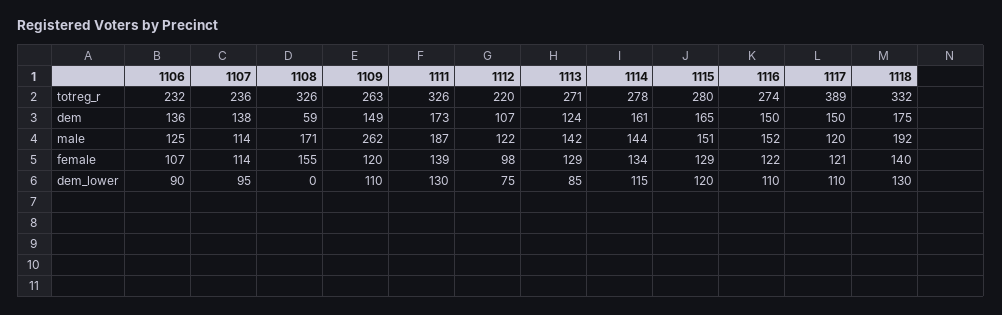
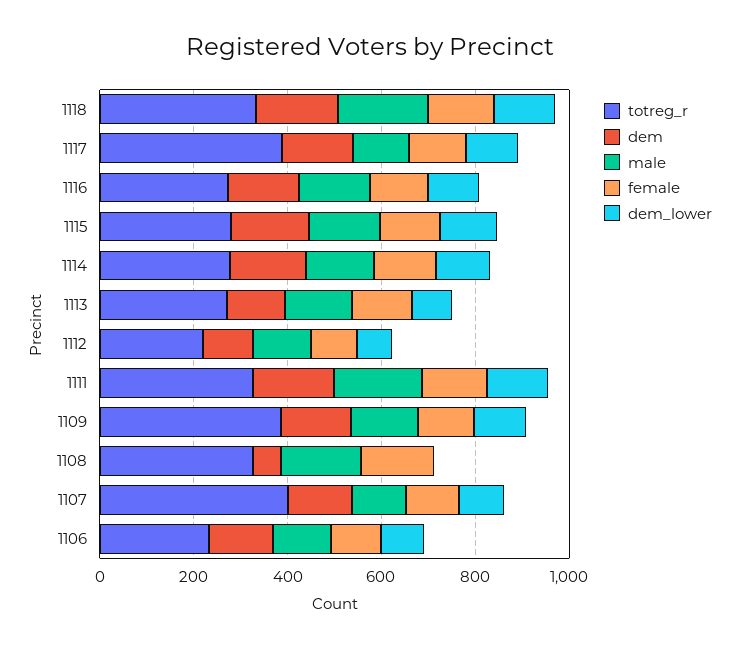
  {
    "totreg_r": {
      "1106": 232,
-     "1107": 236,
+     "1107": 400,
      "1108": 326,
-     "1109": 263,
+     "1109": 400,
      "1111": 326,
      "1112": 220,
      "1113": 271,
      "1114": 278,
      "1115": 280,
      "1116": 274,
      "1117": 389,
      "1118": 332
    },
    "dem": {
      "1106": 136,
      "1107": 138,
      "1108": 59,
      "1109": 149,
      "1111": 173,
      "1112": 107,
      "1113": 124,
      "1114": 161,
      "1115": 165,
      "1116": 150,
      "1117": 150,
      "1118": 175
    },
    "male": {
      "1106": 125,
      "1107": 114,
      "1108": 171,
-     "1109": 262,
+     "1109": 150,
      "1111": 187,
      "1112": 122,
      "1113": 142,
      "1114": 144,
      "1115": 151,
      "1116": 152,
      "1117": 120,
      "1118": 192
    },
    "female": {
      "1106": 107,
      "1107": 114,
      "1108": 155,
      "1109": 120,
      "1111": 139,
      "1112": 98,
      "1113": 129,
      "1114": 134,
      "1115": 129,
      "1116": 122,
      "1117": 121,
      "1118": 140
    },
    "dem_lower": {
      "1106": 90,
      "1107": 95,
      "1108": 0,
      "1109": 110,
      "1111": 130,
      "1112": 75,
      "1113": 85,
      "1114": 115,
      "1115": 120,
      "1116": 110,
      "1117": 110,
      "1118": 130
    }
  }

